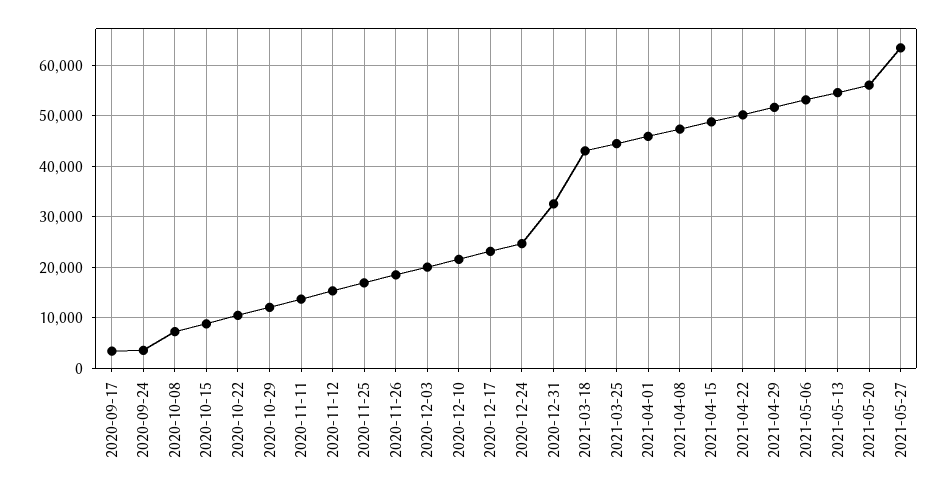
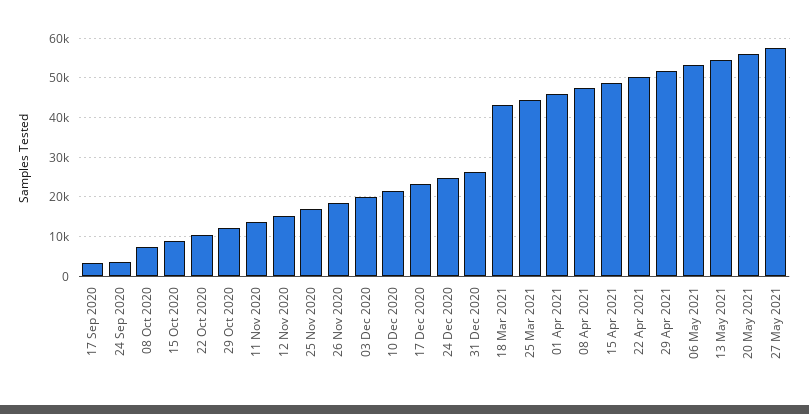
  {
    "2020-09-17": 4000,
    "2020-09-24": 4000,
    "2020-10-08": 8000,
    "2020-10-15": 8000,
    "2020-10-22": 10000,
    "2020-10-29": 12000,
    "2020-11-11": 14000,
    "2020-11-12": 16000,
    "2020-11-25": 16000,
    "2020-11-26": 18000,
    "2020-12-03": 20000,
    "2020-12-10": 22000,
    "2020-12-17": 24000,
    "2020-12-24": 24000,
-   "2020-12-31": 32000,
+   "2020-12-31": 26000,
    "2021-03-18": 44000,
    "2021-03-25": 44000,
    "2021-04-01": 46000,
    "2021-04-08": 48000,
    "2021-04-15": 48000,
    "2021-04-22": 50000,
    "2021-04-29": 52000,
    "2021-05-06": 54000,
    "2021-05-13": 54000,
    "2021-05-20": 56000,
-   "2021-05-27": 64000
+   "2021-05-27": 58000
  }

